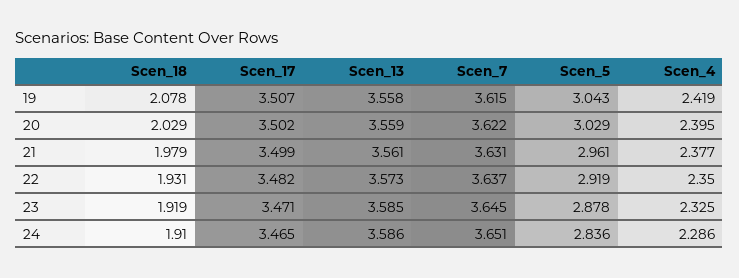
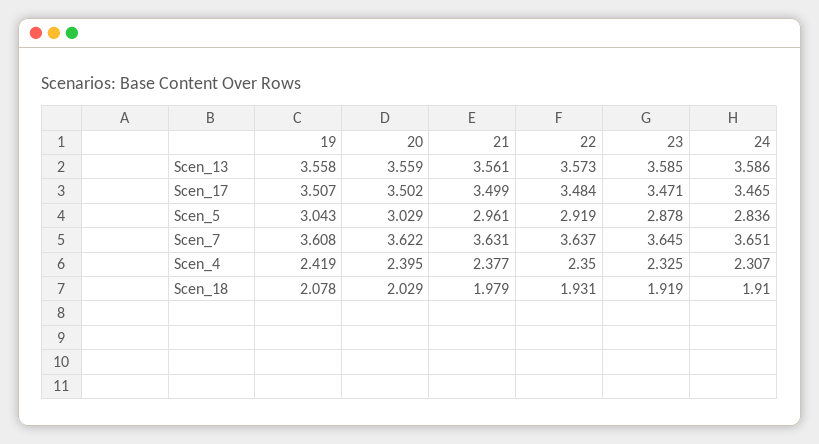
  {
    "Scen_18": {
      "19": 2.078,
      "20": 2.029,
      "21": 1.979,
      "22": 1.931,
      "23": 1.919,
      "24": 1.91
    },
    "Scen_17": {
      "19": 3.507,
      "20": 3.502,
      "21": 3.499,
-     "22": 3.482,
+     "22": 3.484,
      "23": 3.471,
      "24": 3.465
    },
    "Scen_13": {
      "19": 3.558,
      "20": 3.559,
      "21": 3.561,
      "22": 3.573,
      "23": 3.585,
      "24": 3.586
    },
    "Scen_7": {
-     "19": 3.615,
+     "19": 3.608,
      "20": 3.622,
      "21": 3.631,
      "22": 3.637,
      "23": 3.645,
      "24": 3.651
    },
    "Scen_5": {
      "19": 3.043,
      "20": 3.029,
      "21": 2.961,
      "22": 2.919,
      "23": 2.878,
      "24": 2.836
    },
    "Scen_4": {
      "19": 2.419,
      "20": 2.395,
      "21": 2.377,
      "22": 2.35,
      "23": 2.325,
-     "24": 2.286
+     "24": 2.307
    }
  }

